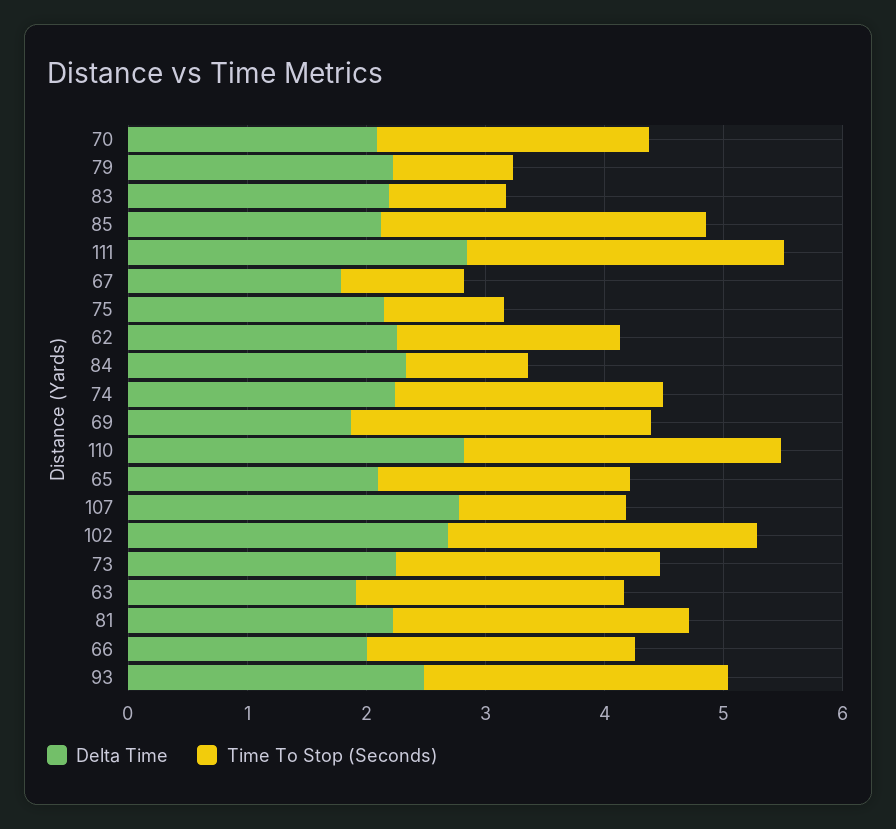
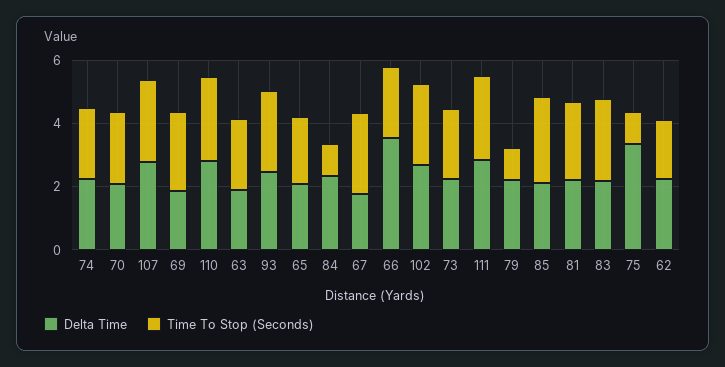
  {
    "Delta Time": {
      "70": 2,
      "79": 2.2,
      "83": 2.2,
      "85": 2.2,
      "111": 2.8,
      "67": 1.8,
-     "75": 2.2,
+     "75": 3.5,
      "62": 2.2,
      "84": 2.4,
      "74": 2.2,
      "69": 1.8,
      "110": 2.8,
      "65": 2,
      "107": 2.8,
      "102": 2.6,
      "73": 2.2,
      "63": 2,
      "81": 2.2,
-     "66": 2,
+     "66": 3.5,
      "93": 2.4
    },
    "Time To Stop (Seconds)": {
      "70": 2.2,
      "79": 1,
-     "83": 1,
+     "83": 2.5,
      "85": 2.8,
      "111": 2.6,
-     "67": 1,
+     "67": 2.5,
      "75": 1,
      "62": 1.8,
      "84": 1,
      "74": 2.2,
      "69": 2.6,
      "110": 2.6,
      "65": 2.2,
-     "107": 1.4,
+     "107": 2.5,
      "102": 2.6,
      "73": 2.2,
      "63": 2.2,
      "81": 2.4,
      "66": 2.2,
      "93": 2.6
    }
  }

